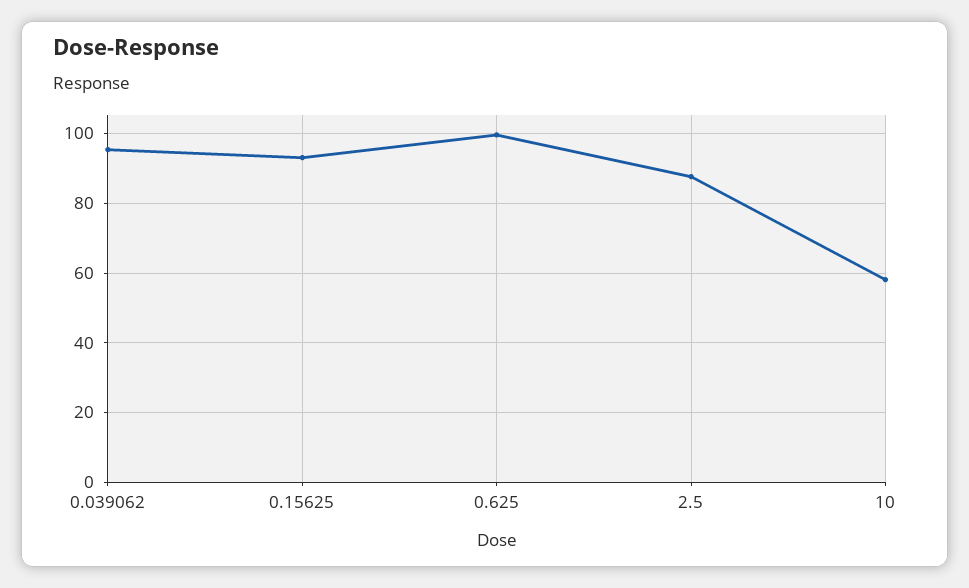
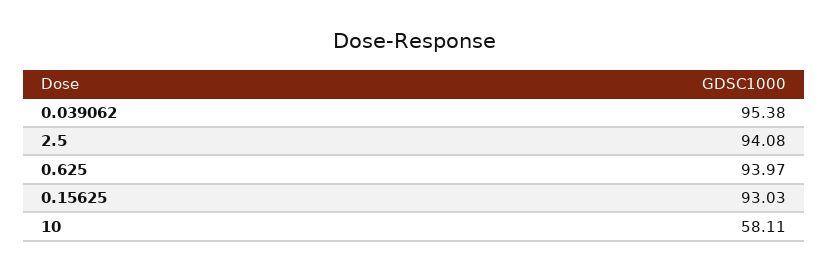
  {
    "0.039062": 95.38,
    "0.15625": 93.03,
-   "0.625": 100,
+   "0.625": 93.97,
-   "2.5": 88,
+   "2.5": 94.08,
    "10": 58.11
  }

